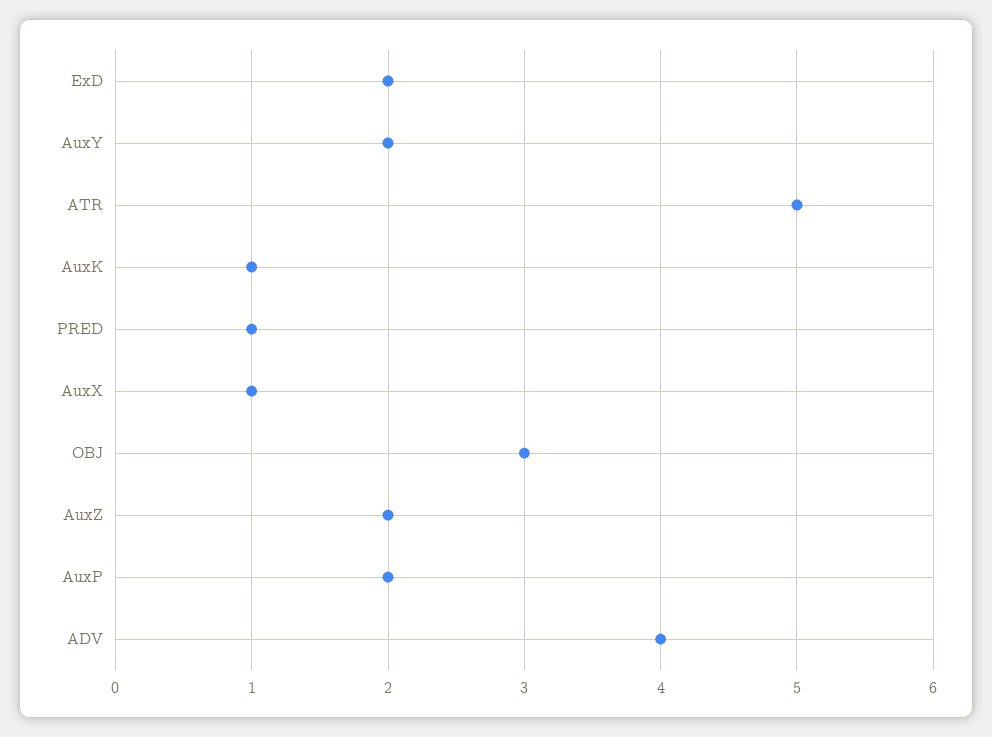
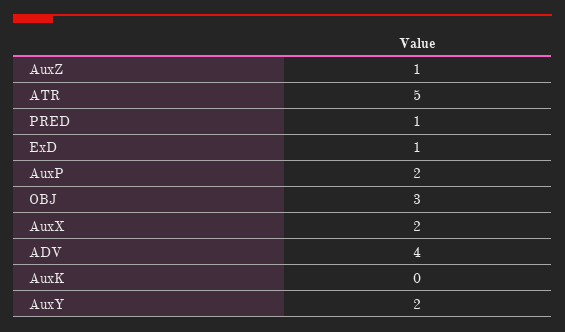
  {
-   "ExD": 2,
+   "ExD": 1,
    "AuxY": 2,
    "ATR": 5,
-   "AuxK": 1,
+   "AuxK": 0,
    "PRED": 1,
-   "AuxX": 1,
+   "AuxX": 2,
    "OBJ": 3,
-   "AuxZ": 2,
+   "AuxZ": 1,
    "AuxP": 2,
    "ADV": 4
  }

